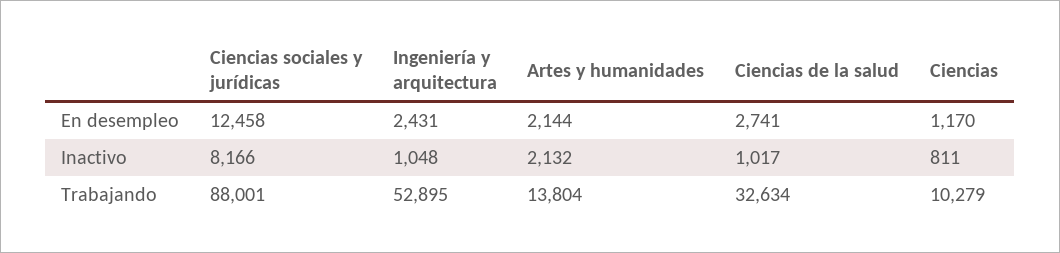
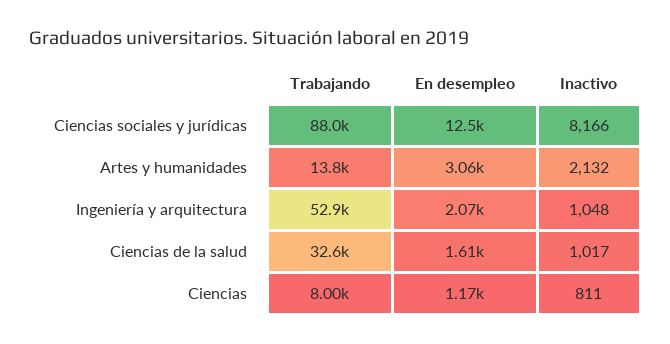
  {
    "Ciencias sociales y jurídicas": {
      "En desempleo": 12458,
      "Inactivo": 8166,
      "Trabajando": 88001
    },
    "Ingeniería y arquitectura": {
-     "En desempleo": 2431,
+     "En desempleo": 2070,
      "Inactivo": 1048,
      "Trabajando": 52895
    },
    "Artes y humanidades": {
-     "En desempleo": 2144,
+     "En desempleo": 3060,
      "Inactivo": 2132,
      "Trabajando": 13804
    },
    "Ciencias de la salud": {
-     "En desempleo": 2741,
+     "En desempleo": 1610,
      "Inactivo": 1017,
      "Trabajando": 32634
    },
    "Ciencias": {
      "En desempleo": 1170,
      "Inactivo": 811,
-     "Trabajando": 10279
+     "Trabajando": 8000
    }
  }

